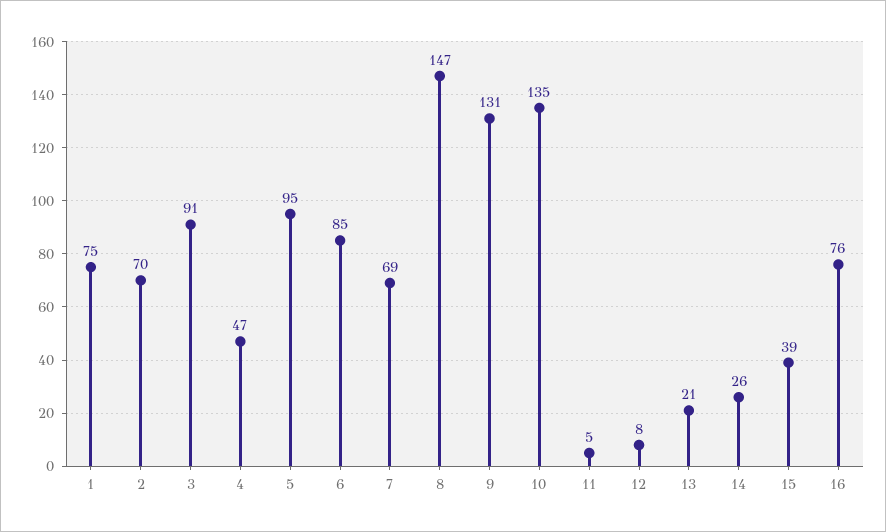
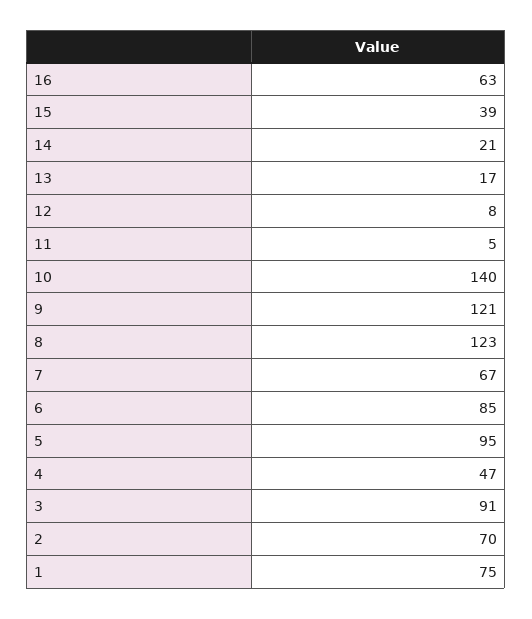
  {
    "1": 75,
    "2": 70,
    "3": 91,
    "4": 47,
    "5": 95,
    "6": 85,
-   "7": 69,
+   "7": 67,
-   "8": 147,
+   "8": 123,
-   "9": 131,
+   "9": 121,
-   "10": 135,
+   "10": 140,
    "11": 5,
    "12": 8,
-   "13": 21,
+   "13": 17,
-   "14": 26,
+   "14": 21,
    "15": 39,
-   "16": 76
+   "16": 63
  }

